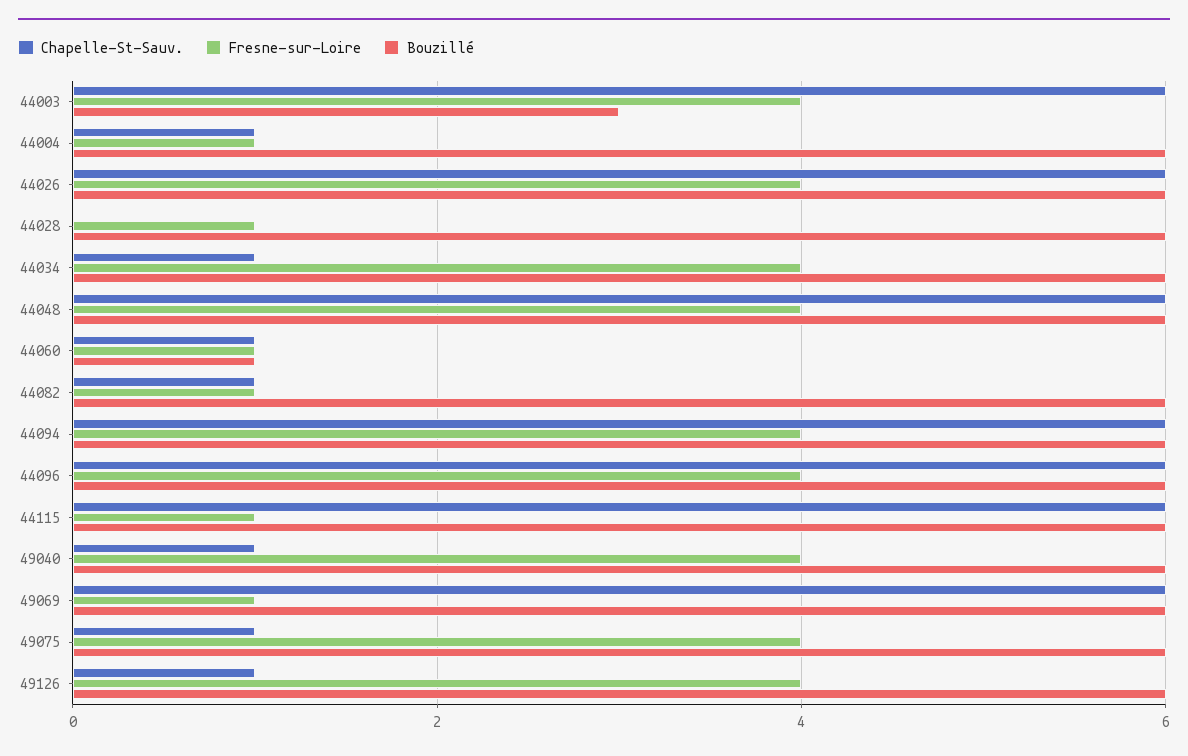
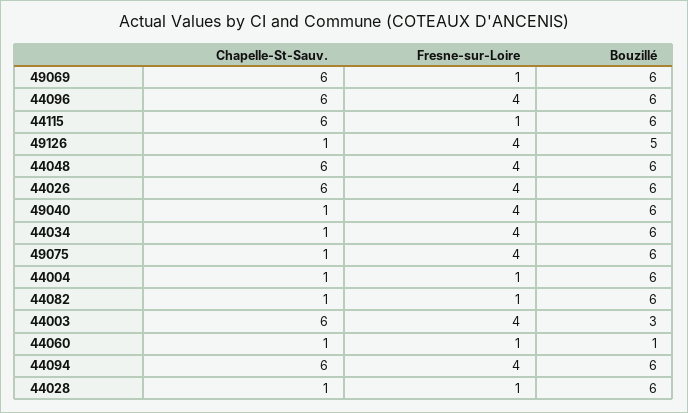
  {
    "Chapelle-St-Sauv.": {
      "44003": 6,
      "44004": 1,
      "44026": 6,
-     "44028": 0,
+     "44028": 1,
      "44034": 1,
      "44048": 6,
      "44060": 1,
      "44082": 1,
      "44094": 6,
      "44096": 6,
      "44115": 6,
      "49040": 1,
      "49069": 6,
      "49075": 1,
      "49126": 1
    },
    "Fresne-sur-Loire": {
      "44003": 4,
      "44004": 1,
      "44026": 4,
      "44028": 1,
      "44034": 4,
      "44048": 4,
      "44060": 1,
      "44082": 1,
      "44094": 4,
      "44096": 4,
      "44115": 1,
      "49040": 4,
      "49069": 1,
      "49075": 4,
      "49126": 4
    },
    "Bouzillé": {
      "44003": 3,
      "44004": 6,
      "44026": 6,
      "44028": 6,
      "44034": 6,
      "44048": 6,
      "44060": 1,
      "44082": 6,
      "44094": 6,
      "44096": 6,
      "44115": 6,
      "49040": 6,
      "49069": 6,
      "49075": 6,
-     "49126": 6
+     "49126": 5
    }
  }

